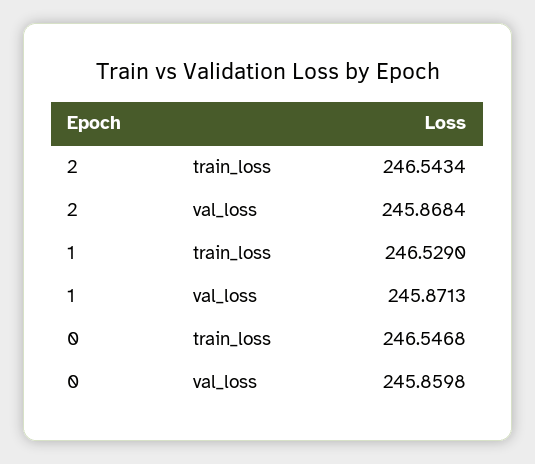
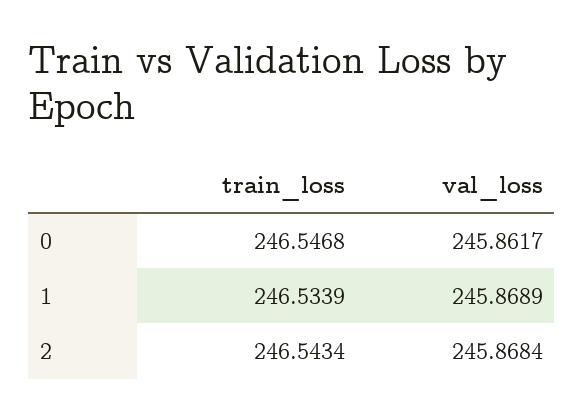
  {
    "2": {
      "train_loss": 246.5434,
      "val_loss": 245.8684
    },
    "1": {
-     "train_loss": 246.529,
+     "train_loss": 246.5339,
-     "val_loss": 245.8713
+     "val_loss": 245.8689
    },
    "0": {
      "train_loss": 246.5468,
-     "val_loss": 245.8598
+     "val_loss": 245.8617
    }
  }

